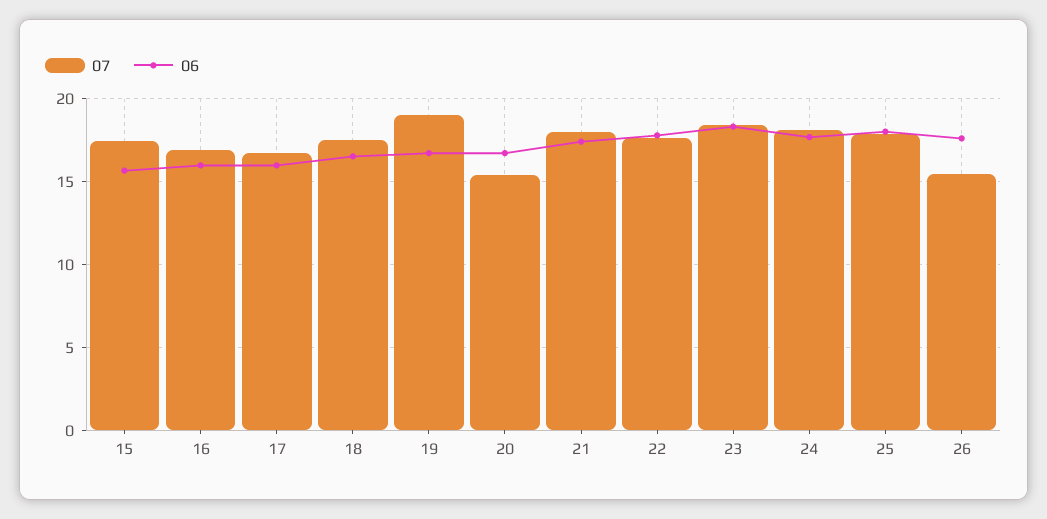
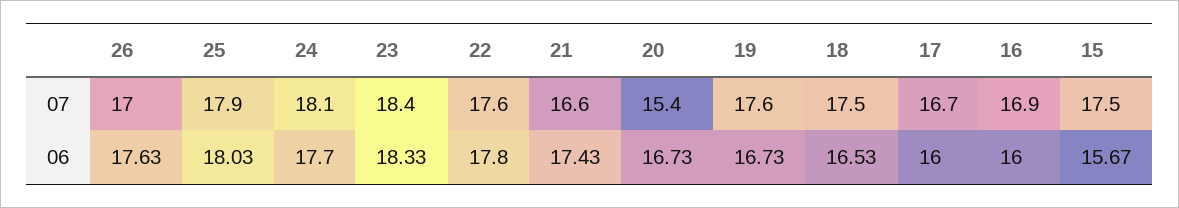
  {
    "07": {
      "15": 17.5,
      "16": 16.9,
      "17": 16.7,
      "18": 17.5,
-     "19": 19,
+     "19": 17.6,
      "20": 15.4,
-     "21": 18,
+     "21": 16.6,
      "22": 17.6,
      "23": 18.4,
      "24": 18.1,
      "25": 17.9,
-     "26": 15.5
+     "26": 17
    },
    "06": {
      "15": 15.67,
      "16": 16,
      "17": 16,
      "18": 16.53,
      "19": 16.73,
      "20": 16.73,
      "21": 17.43,
      "22": 17.8,
      "23": 18.33,
      "24": 17.7,
      "25": 18.03,
      "26": 17.63
    }
  }

